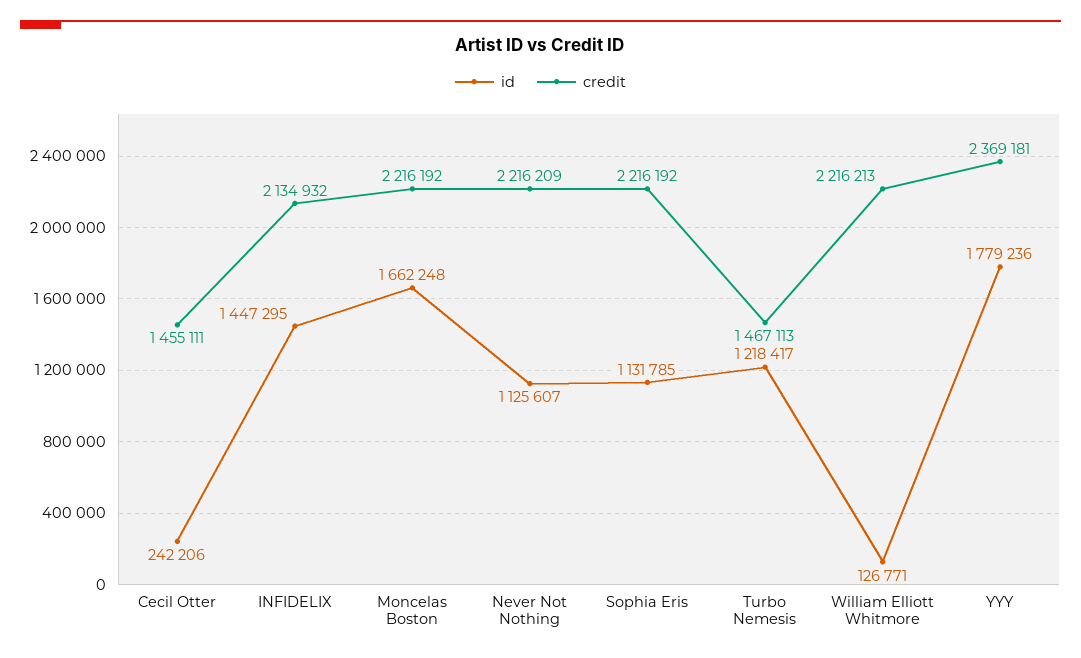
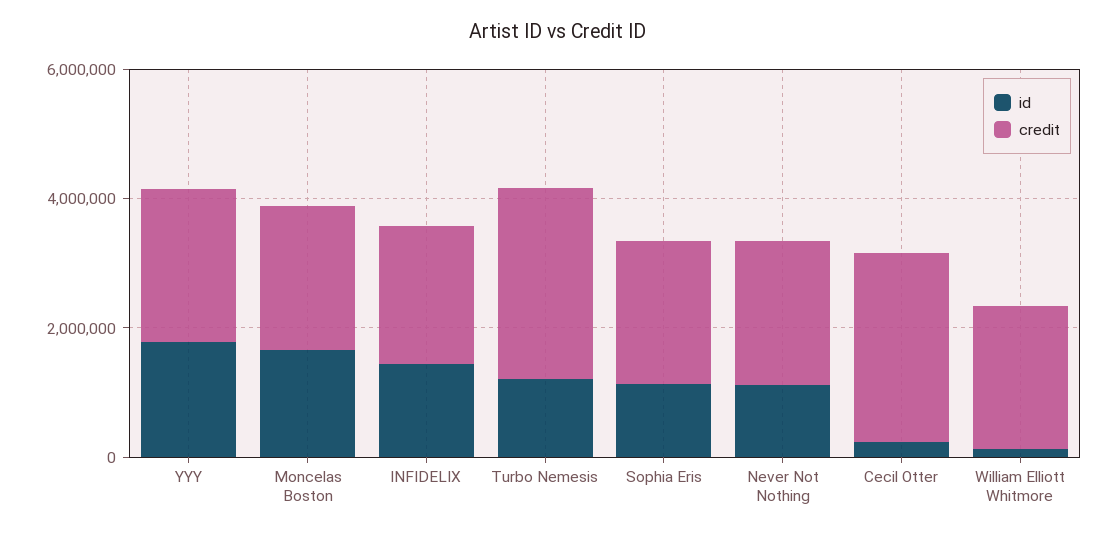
  {
    "id": {
      "Cecil Otter": 242206,
      "INFIDELIX": 1447295,
      "Moncelas Boston": 1662248,
      "Never Not Nothing": 1125607,
      "Sophia Eris": 1131785,
      "Turbo Nemesis": 1218417,
      "William Elliott Whitmore": 126771,
      "YYY": 1779236
    },
    "credit": {
-     "Cecil Otter": 1455111,
+     "Cecil Otter": 3000000,
      "INFIDELIX": 2134932,
      "Moncelas Boston": 2216192,
      "Never Not Nothing": 2216209,
      "Sophia Eris": 2216192,
-     "Turbo Nemesis": 1467113,
+     "Turbo Nemesis": 3000000,
      "William Elliott Whitmore": 2216213,
      "YYY": 2369181
    }
  }

